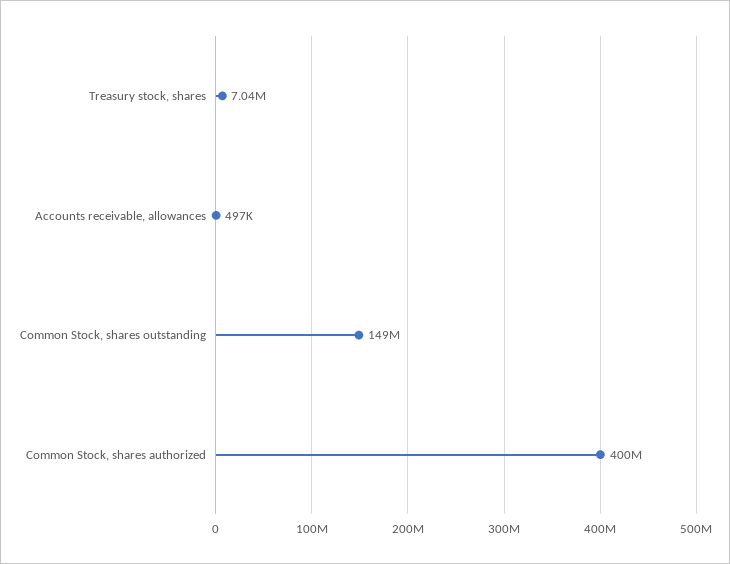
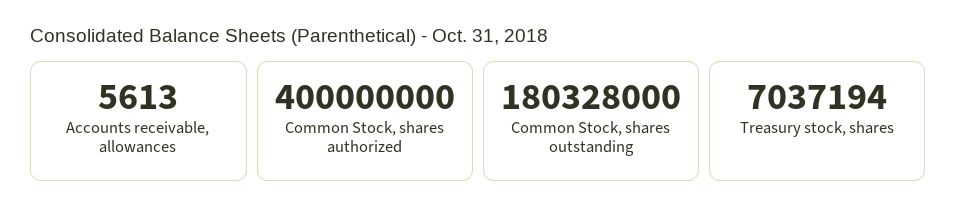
  {
    "Treasury stock, shares": 7037194,
-   "Accounts receivable, allowances": 497000,
+   "Accounts receivable, allowances": 5613,
-   "Common Stock, shares outstanding": 149000000,
+   "Common Stock, shares outstanding": 180328000,
    "Common Stock, shares authorized": 400000000
  }

